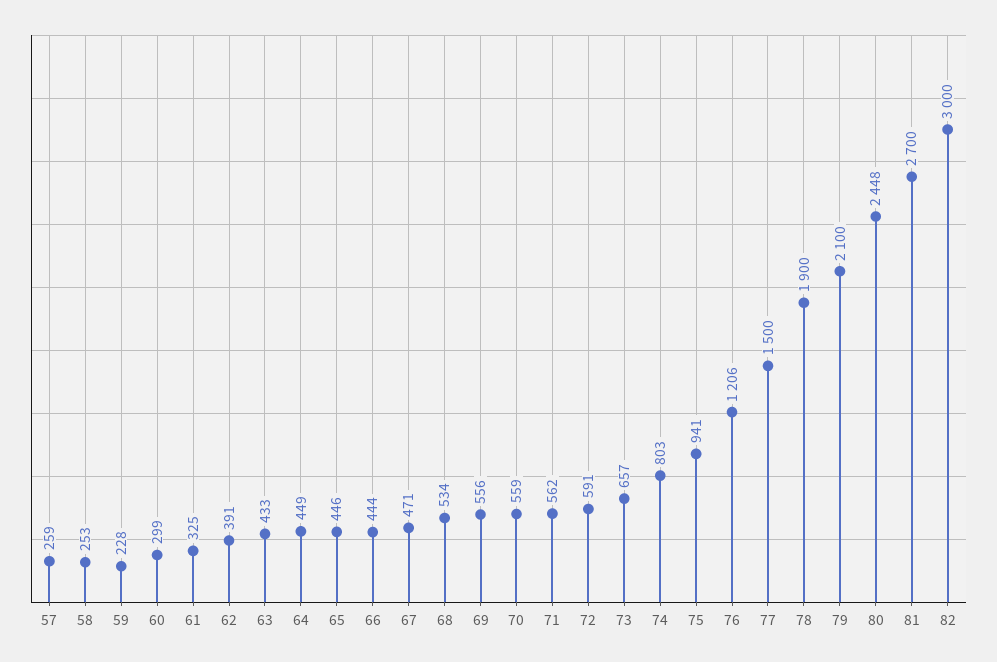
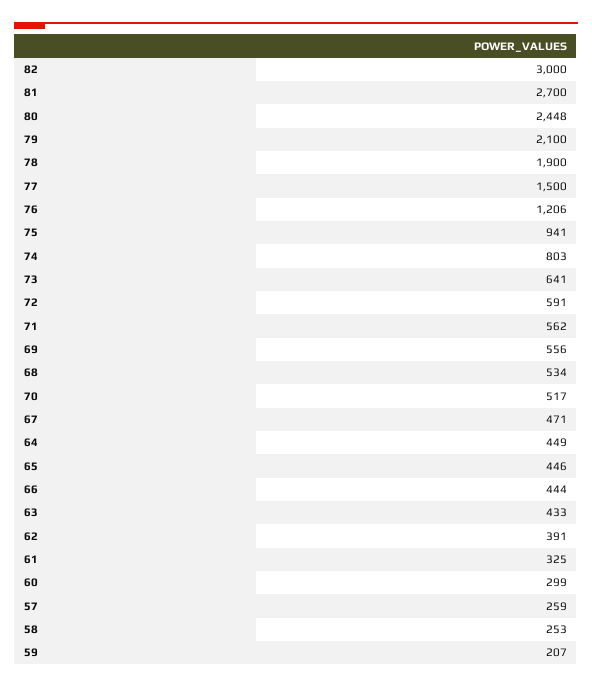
  {
    "57": 259,
    "58": 253,
-   "59": 228,
+   "59": 207,
    "60": 299,
    "61": 325,
    "62": 391,
    "63": 433,
    "64": 449,
    "65": 446,
    "66": 444,
    "67": 471,
    "68": 534,
    "69": 556,
-   "70": 559,
+   "70": 517,
    "71": 562,
    "72": 591,
-   "73": 657,
+   "73": 641,
    "74": 803,
    "75": 941,
    "76": 1206,
    "77": 1500,
    "78": 1900,
    "79": 2100,
    "80": 2448,
    "81": 2700,
    "82": 3000
  }

